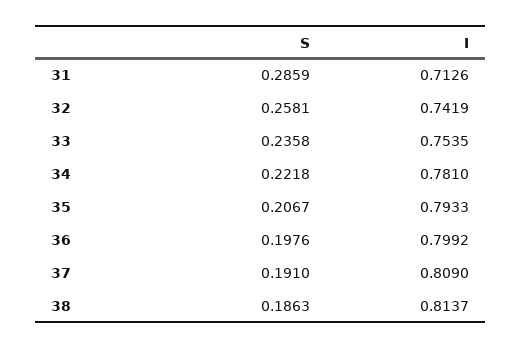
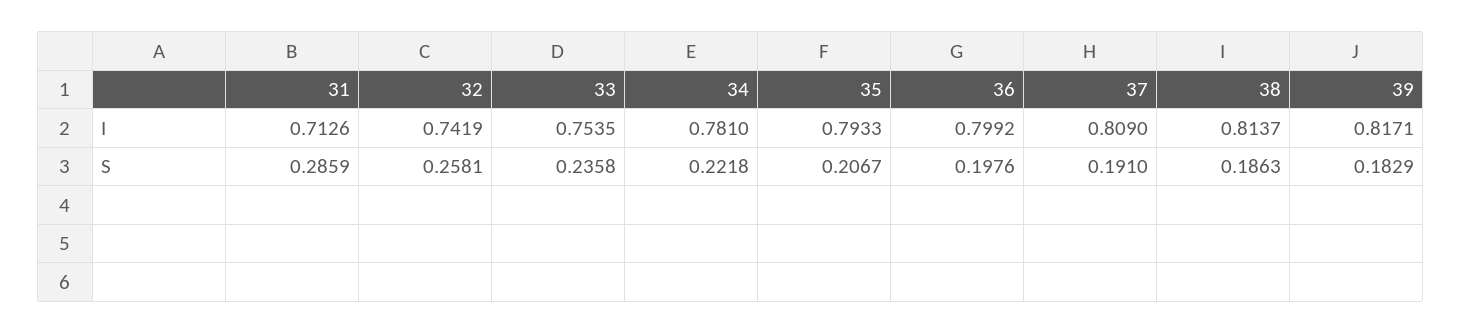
  {
    "S": {
      "31": 0.2859,
      "32": 0.2581,
      "33": 0.2358,
      "34": 0.2218,
      "35": 0.2067,
      "36": 0.1976,
      "37": 0.191,
-     "38": 0.1863
+     "38": 0.1863,
+     "39": 0.1829
    },
    "I": {
      "31": 0.7126,
      "32": 0.7419,
      "33": 0.7535,
      "34": 0.781,
      "35": 0.7933,
      "36": 0.7992,
      "37": 0.809,
-     "38": 0.8137
+     "38": 0.8137,
+     "39": 0.8171
    }
  }

